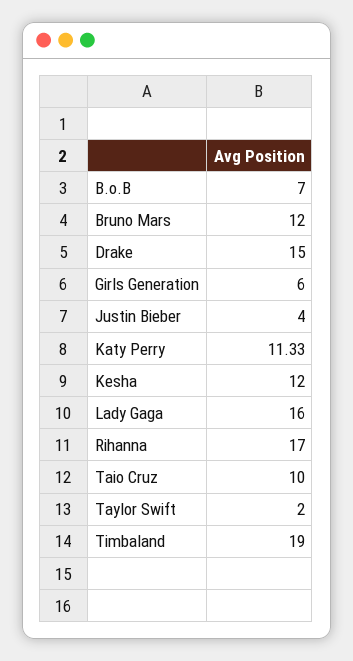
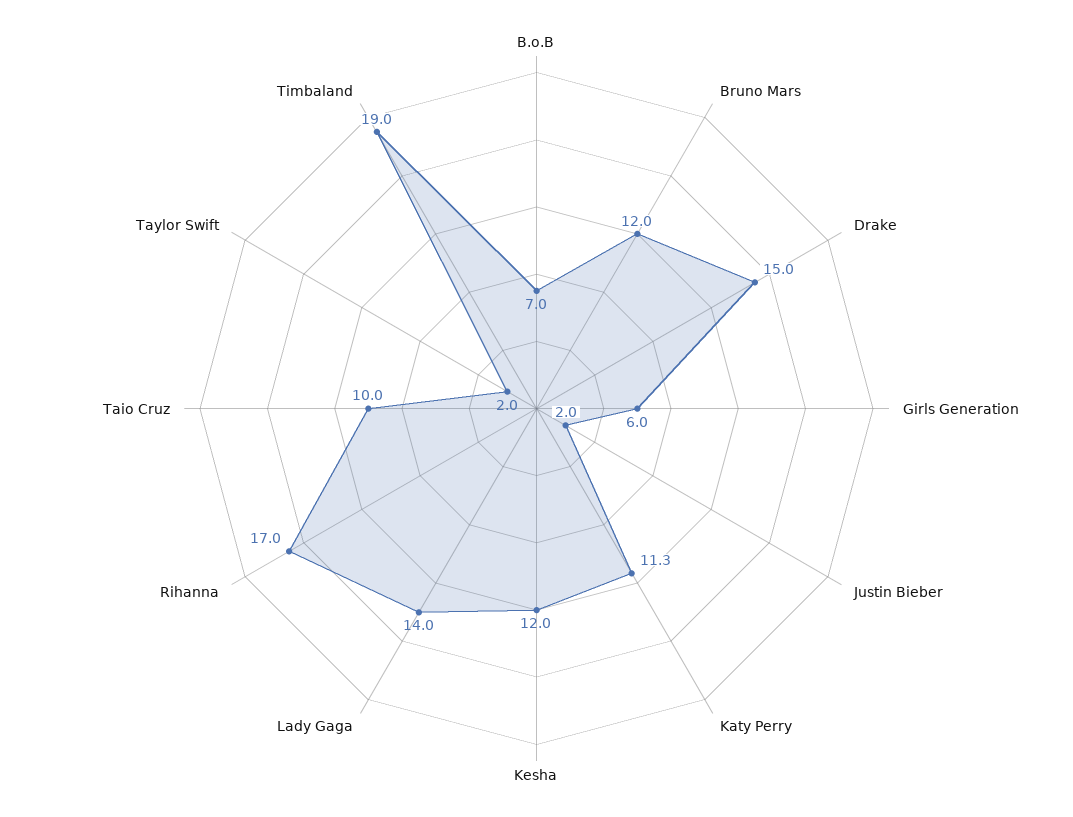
  {
    "B.o.B": 7,
    "Bruno Mars": 12,
    "Drake": 15,
    "Girls Generation": 6,
-   "Justin Bieber": 4,
+   "Justin Bieber": 2,
    "Katy Perry": 11.33,
    "Kesha": 12,
-   "Lady Gaga": 16,
+   "Lady Gaga": 14,
    "Rihanna": 17,
    "Taio Cruz": 10,
    "Taylor Swift": 2,
    "Timbaland": 19
  }

